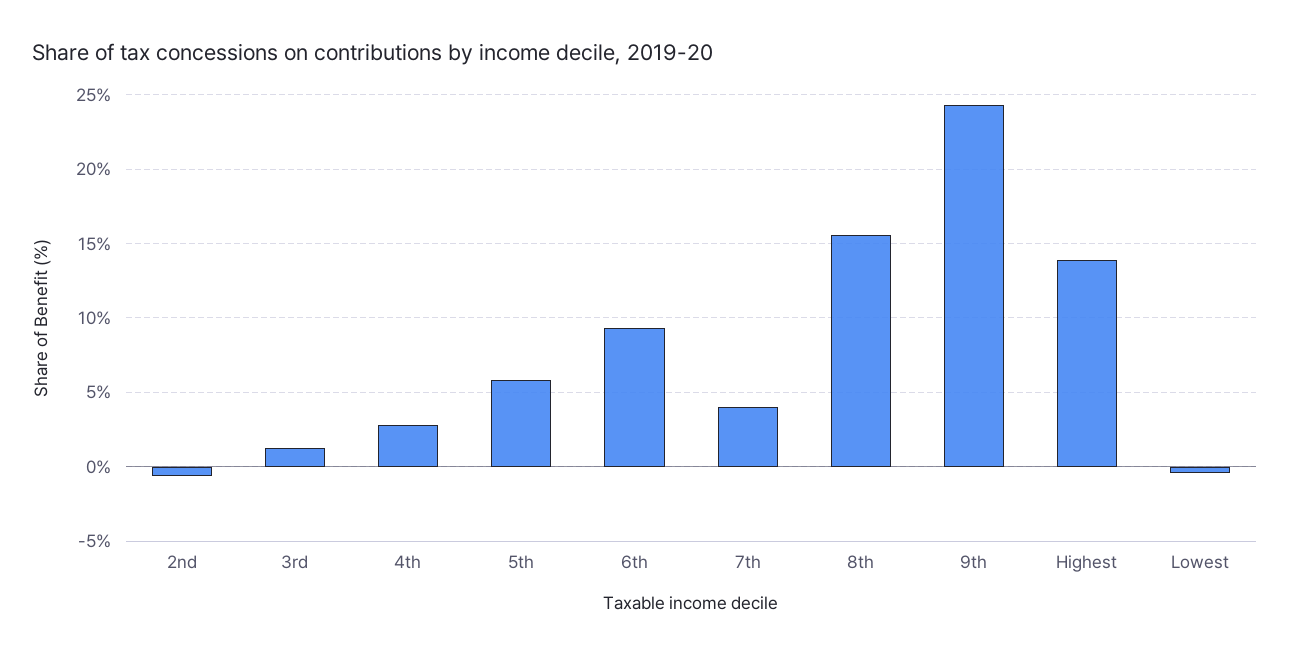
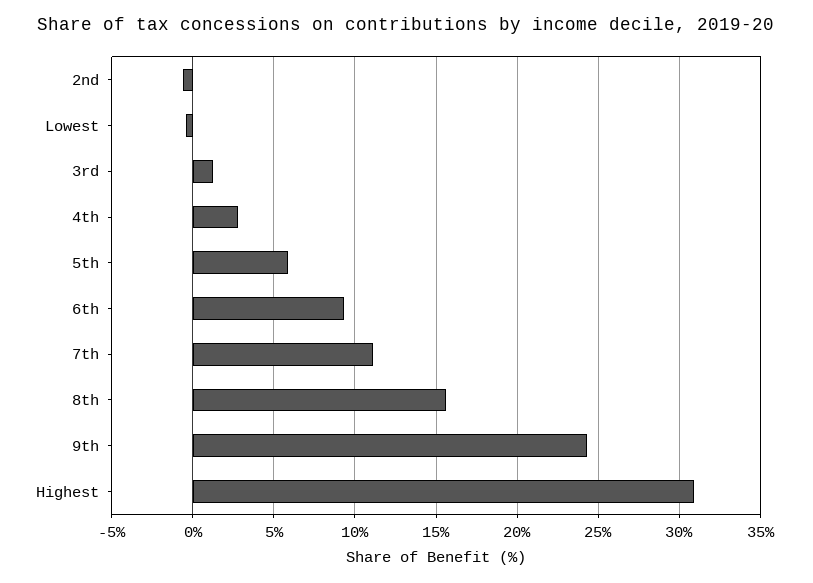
  {
    "2nd": -0.5,
    "3rd": 1.5,
    "4th": 3,
    "5th": 6,
    "6th": 9.5,
-   "7th": 4,
+   "7th": 11,
    "8th": 15.5,
    "9th": 24.5,
-   "Highest": 14,
+   "Highest": 31,
    "Lowest": -0.5
  }

